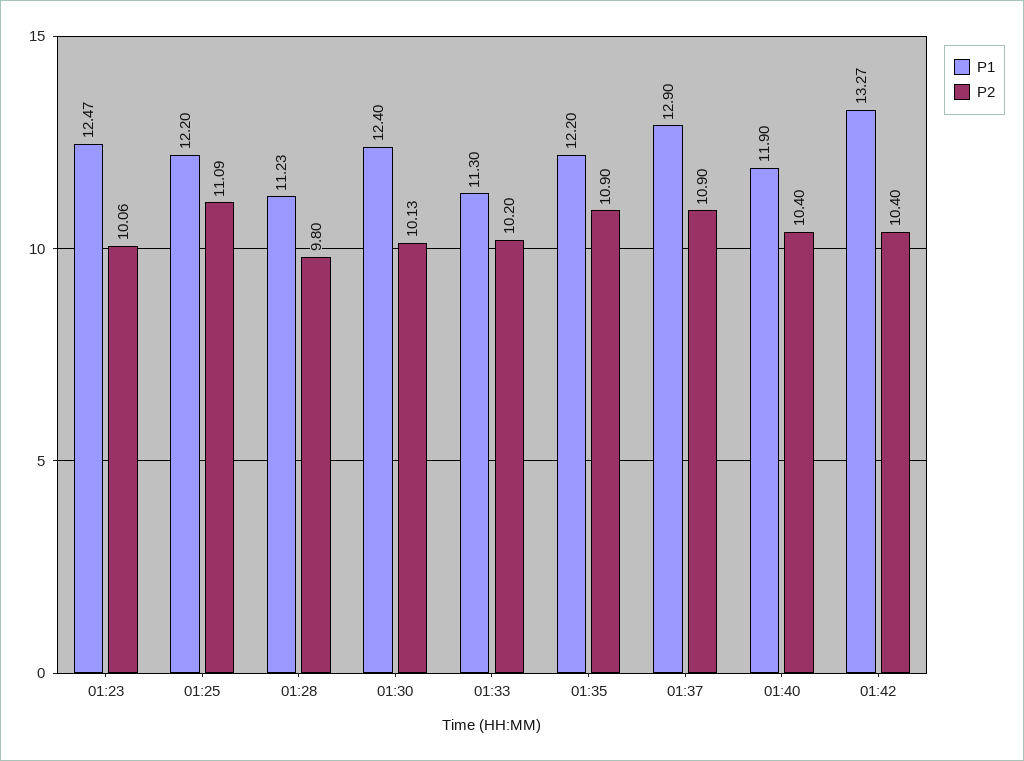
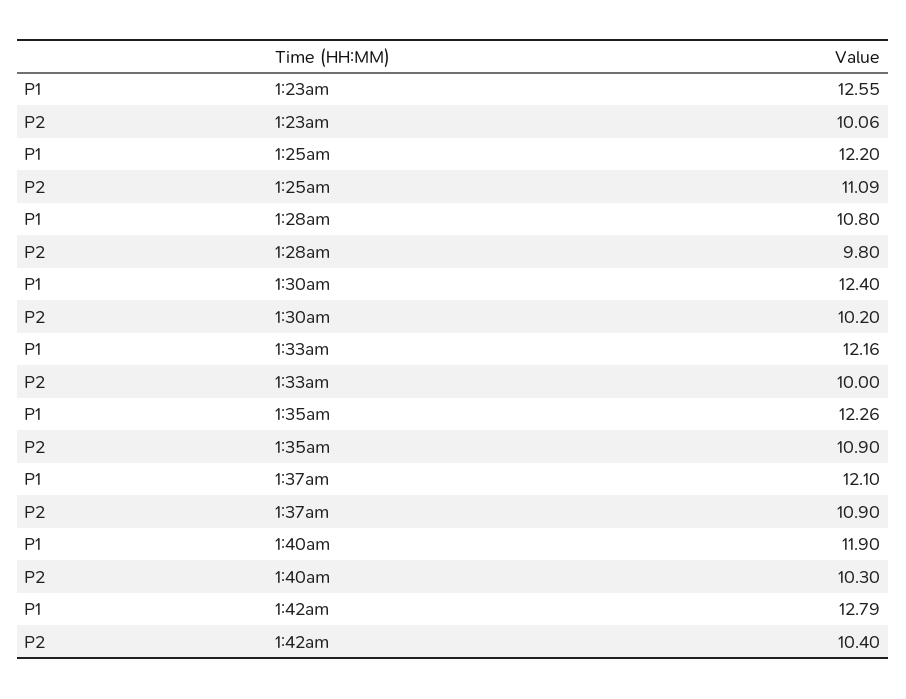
  {
    "P1": {
-     "01:23": 12.47,
+     "01:23": 12.55,
      "01:25": 12.2,
-     "01:28": 11.23,
+     "01:28": 10.8,
      "01:30": 12.4,
-     "01:33": 11.3,
+     "01:33": 12.16,
-     "01:35": 12.2,
+     "01:35": 12.26,
-     "01:37": 12.9,
+     "01:37": 12.1,
      "01:40": 11.9,
-     "01:42": 13.27
+     "01:42": 12.79
    },
    "P2": {
      "01:23": 10.06,
      "01:25": 11.09,
      "01:28": 9.8,
-     "01:30": 10.13,
+     "01:30": 10.2,
-     "01:33": 10.2,
+     "01:33": 10,
      "01:35": 10.9,
      "01:37": 10.9,
-     "01:40": 10.4,
+     "01:40": 10.3,
      "01:42": 10.4
    }
  }

